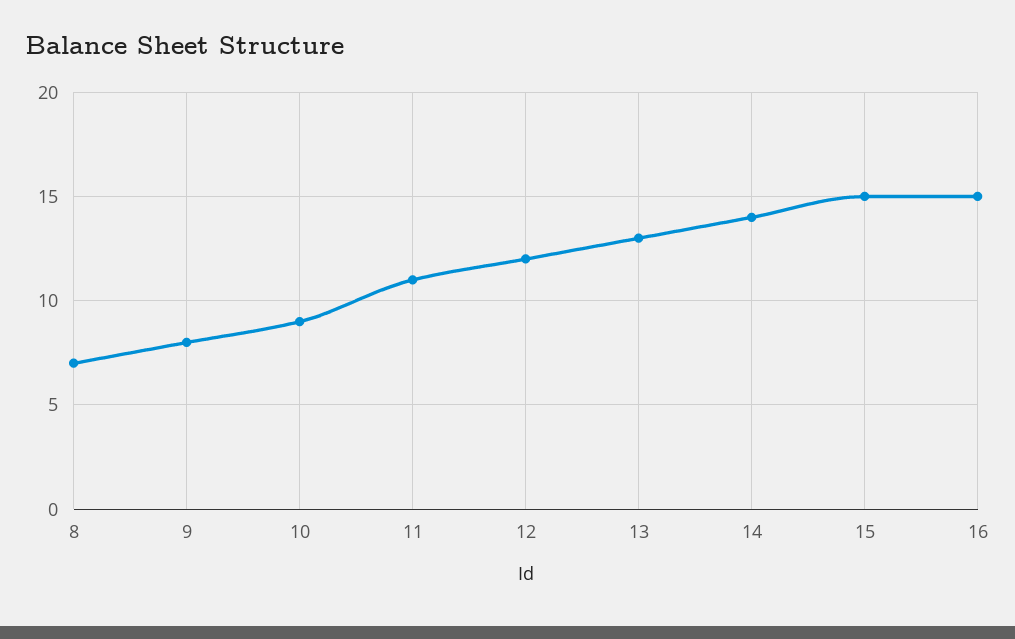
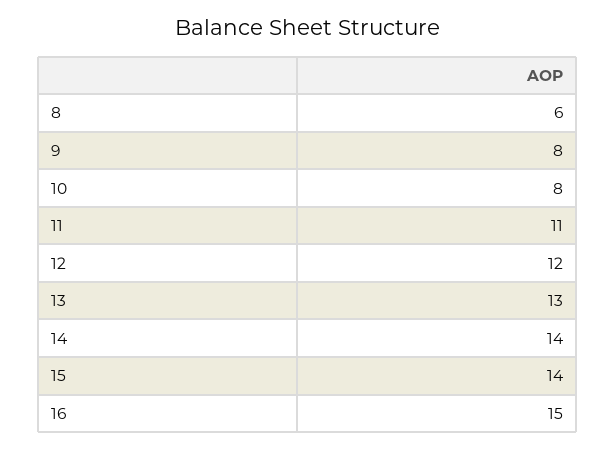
  {
-   "8": 7,
+   "8": 6,
    "9": 8,
-   "10": 9,
+   "10": 8,
    "11": 11,
    "12": 12,
    "13": 13,
    "14": 14,
-   "15": 15,
+   "15": 14,
    "16": 15
  }

